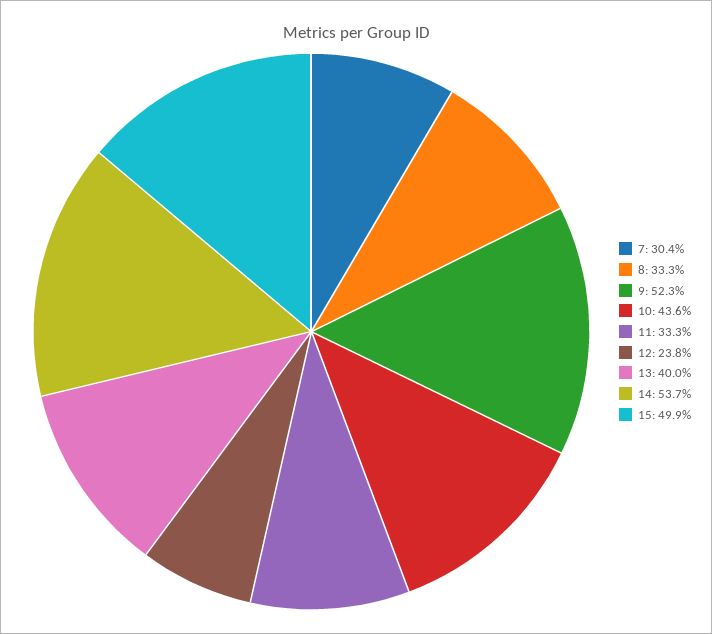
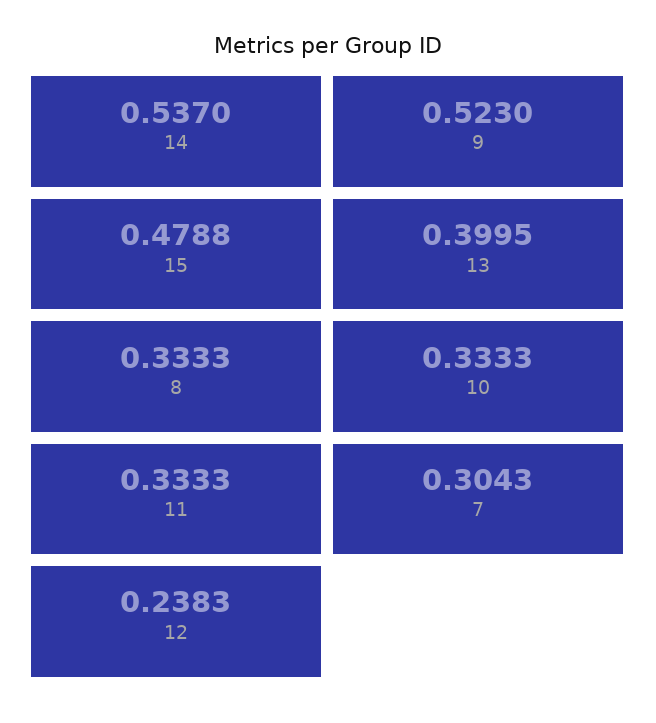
  {
    "7": 0.3043,
    "8": 0.3333,
    "9": 0.523,
-   "10": 0.436,
+   "10": 0.3333,
    "11": 0.3333,
    "12": 0.2383,
    "13": 0.3995,
    "14": 0.537,
-   "15": 0.499
+   "15": 0.4788
  }

